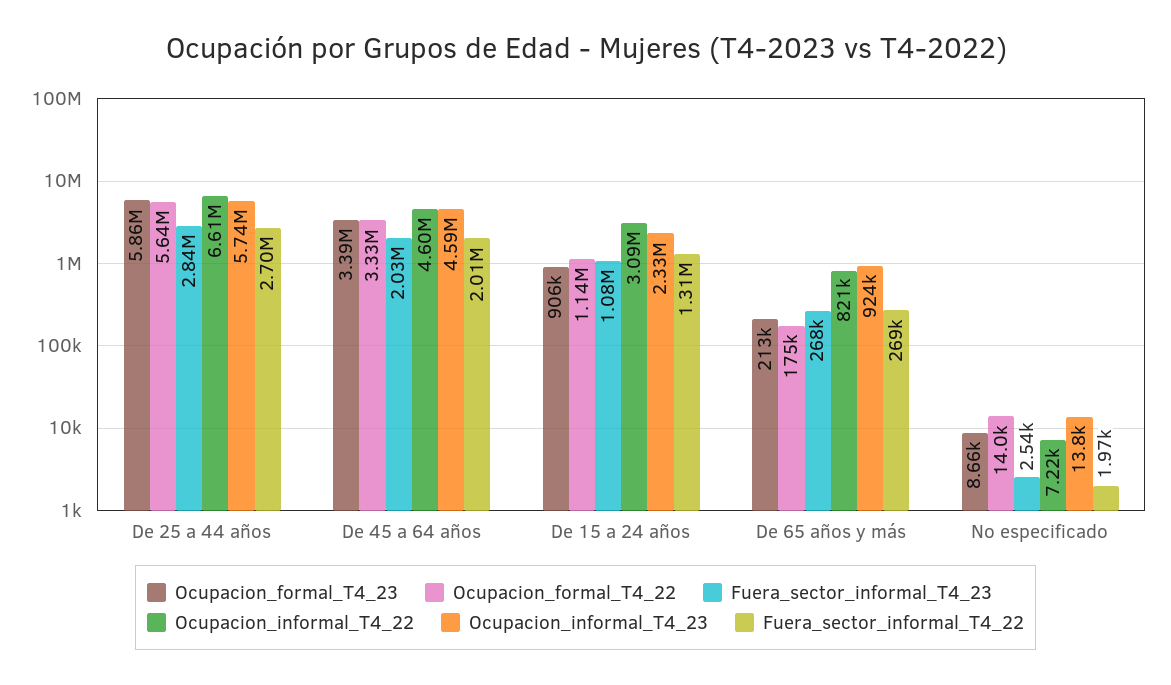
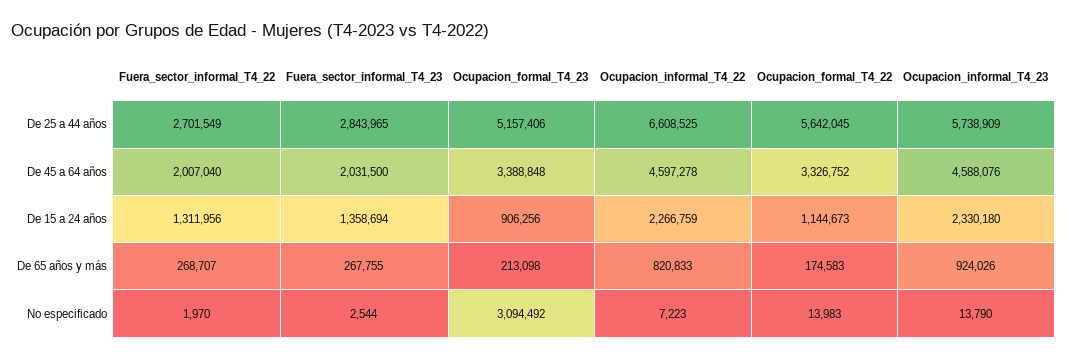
  {
    "Ocupacion_formal_T4_23": {
-     "De 25 a 44 años": 5860000,
+     "De 25 a 44 años": 5157406,
      "De 45 a 64 años": 3388848,
      "De 15 a 24 años": 906256,
      "De 65 años y más": 213098,
-     "No especificado": 8660
+     "No especificado": 3094492
    },
    "Ocupacion_formal_T4_22": {
      "De 25 a 44 años": 5642045,
      "De 45 a 64 años": 3326752,
      "De 15 a 24 años": 1144673,
      "De 65 años y más": 174583,
      "No especificado": 13983
    },
    "Fuera_sector_informal_T4_23": {
      "De 25 a 44 años": 2843965,
      "De 45 a 64 años": 2031500,
-     "De 15 a 24 años": 1080000,
+     "De 15 a 24 años": 1358694,
      "De 65 años y más": 267755,
      "No especificado": 2544
    },
    "Ocupacion_informal_T4_22": {
      "De 25 a 44 años": 6608525,
      "De 45 a 64 años": 4597278,
-     "De 15 a 24 años": 3090000,
+     "De 15 a 24 años": 2266759,
      "De 65 años y más": 820833,
      "No especificado": 7223
    },
    "Ocupacion_informal_T4_23": {
      "De 25 a 44 años": 5738909,
      "De 45 a 64 años": 4588076,
      "De 15 a 24 años": 2330180,
      "De 65 años y más": 924026,
      "No especificado": 13790
    },
    "Fuera_sector_informal_T4_22": {
      "De 25 a 44 años": 2701549,
      "De 45 a 64 años": 2007040,
      "De 15 a 24 años": 1311956,
      "De 65 años y más": 268707,
      "No especificado": 1970
    }
  }

